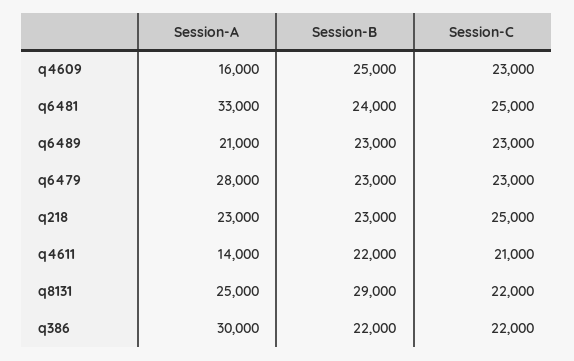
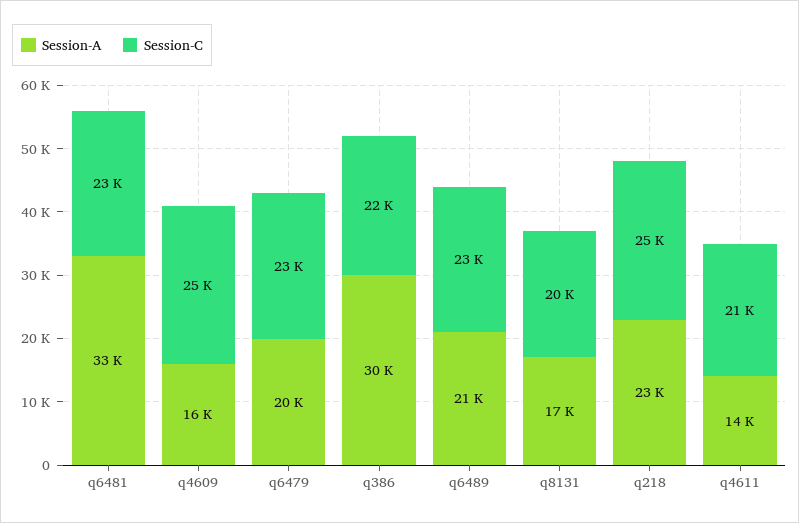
  {
    "Session-A": {
      "q4609": 16000,
      "q6481": 33000,
      "q6489": 21000,
-     "q6479": 28000,
+     "q6479": 20000,
      "q218": 23000,
      "q4611": 14000,
-     "q8131": 25000,
+     "q8131": 17000,
      "q386": 30000
    },
-   "Session-B": {
-     "q4609": 25000,
-     "q6481": 24000,
-     "q6489": 23000,
-     "q6479": 23000,
-     "q218": 23000,
-     "q4611": 22000,
-     "q8131": 29000,
-     "q386": 22000
-   },
    "Session-C": {
-     "q4609": 23000,
+     "q4609": 25000,
-     "q6481": 25000,
+     "q6481": 23000,
      "q6489": 23000,
      "q6479": 23000,
      "q218": 25000,
      "q4611": 21000,
-     "q8131": 22000,
+     "q8131": 20000,
      "q386": 22000
    }
  }

